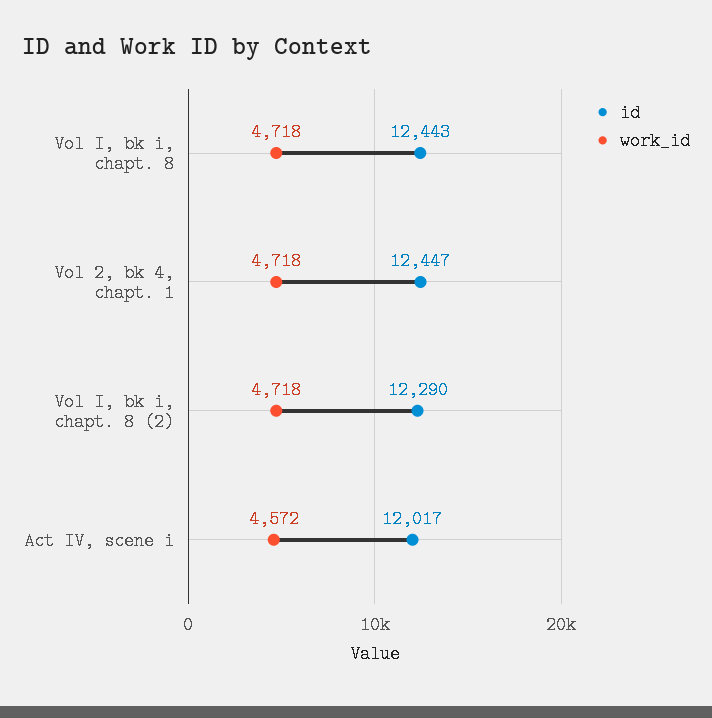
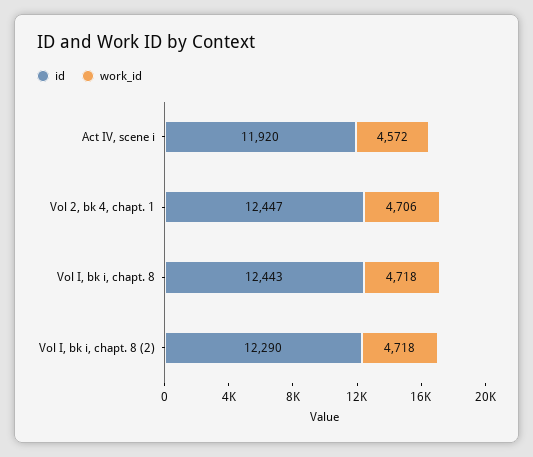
  {
    "id": {
      "Vol I, bk i, chapt. 8": 12443,
      "Vol 2, bk 4, chapt. 1": 12447,
      "Vol I, bk i, chapt. 8 (2)": 12290,
-     "Act IV, scene i": 12017
+     "Act IV, scene i": 11920
    },
    "work_id": {
      "Vol I, bk i, chapt. 8": 4718,
-     "Vol 2, bk 4, chapt. 1": 4718,
+     "Vol 2, bk 4, chapt. 1": 4706,
      "Vol I, bk i, chapt. 8 (2)": 4718,
      "Act IV, scene i": 4572
    }
  }

